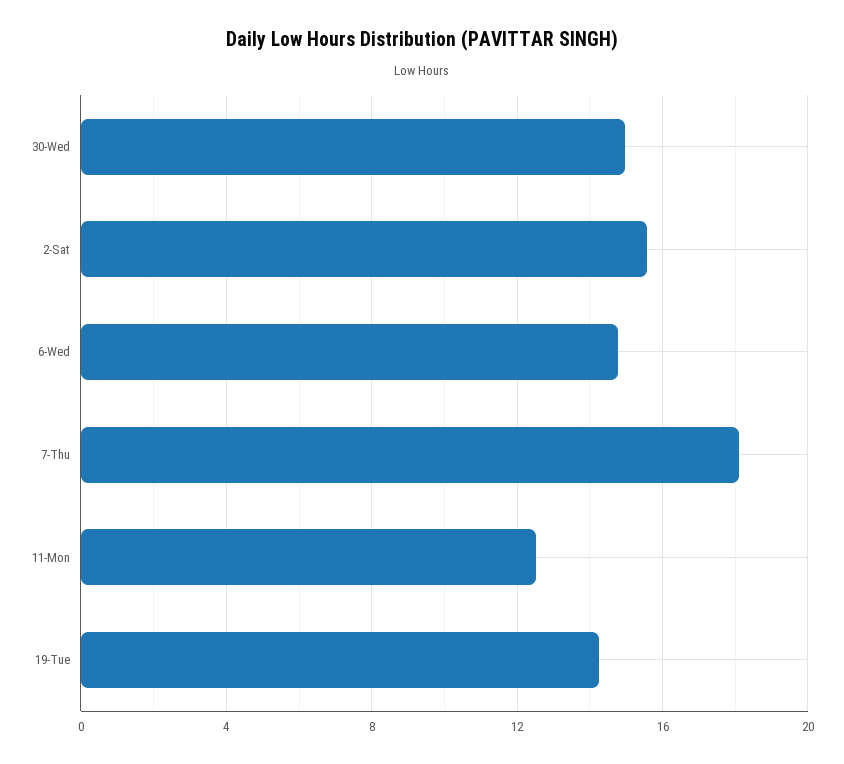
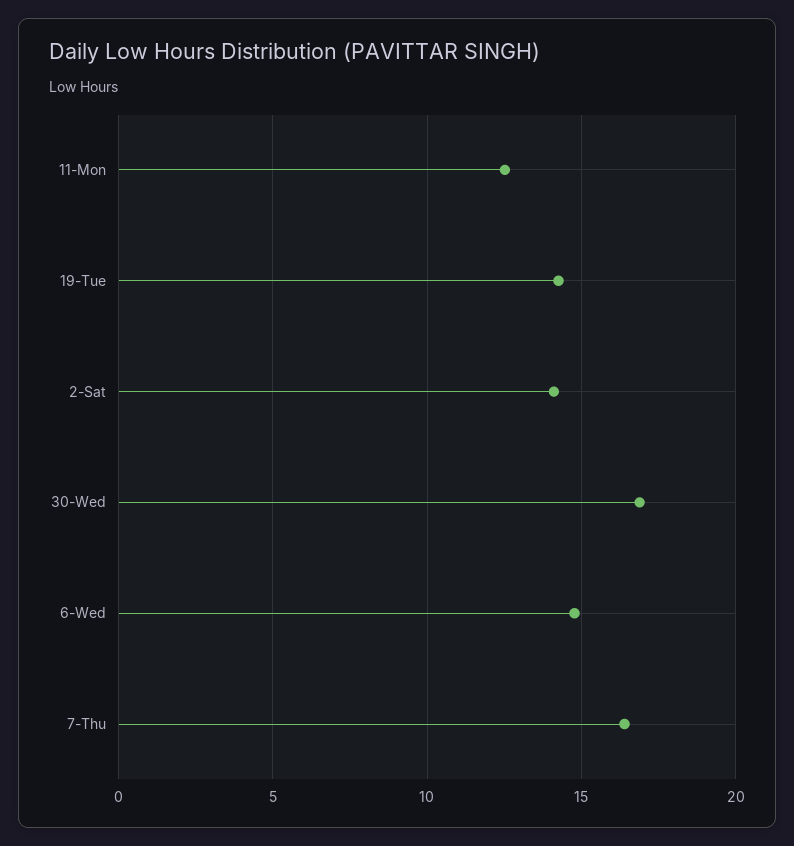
  {
-   "30-Wed": 15,
+   "30-Wed": 17,
-   "2-Sat": 15.5,
+   "2-Sat": 14,
    "6-Wed": 15,
-   "7-Thu": 18,
+   "7-Thu": 16.5,
    "11-Mon": 12.5,
    "19-Tue": 14.5
  }

